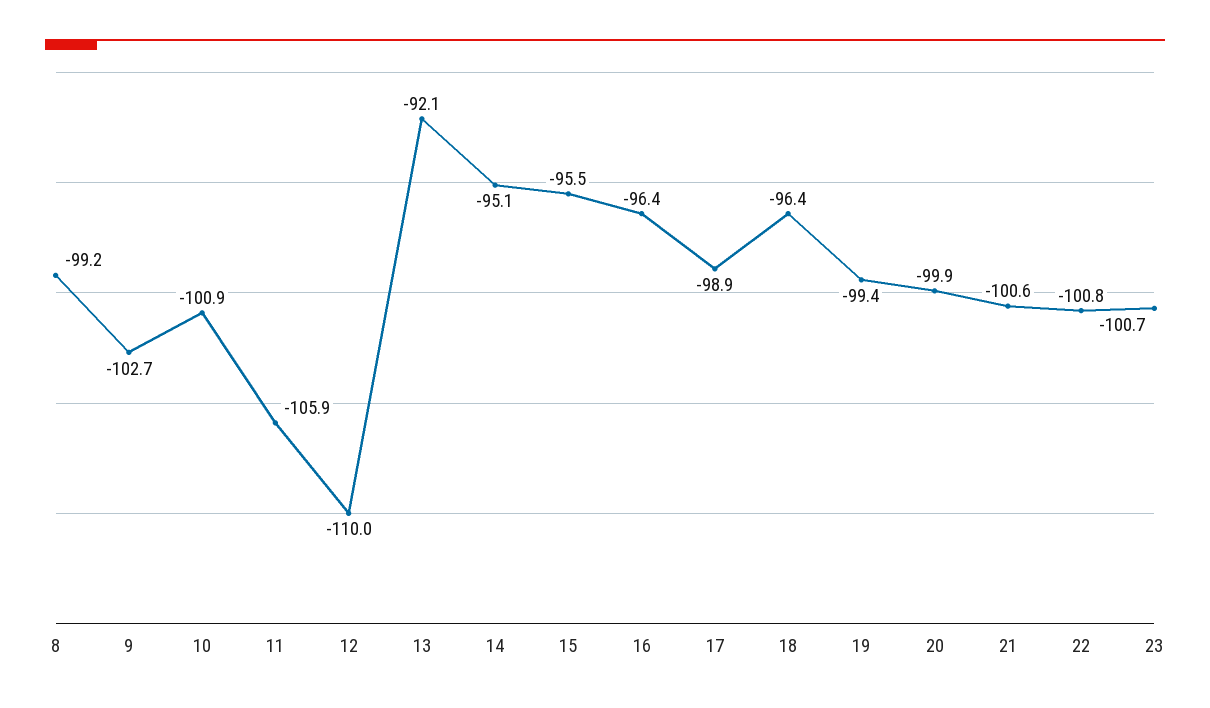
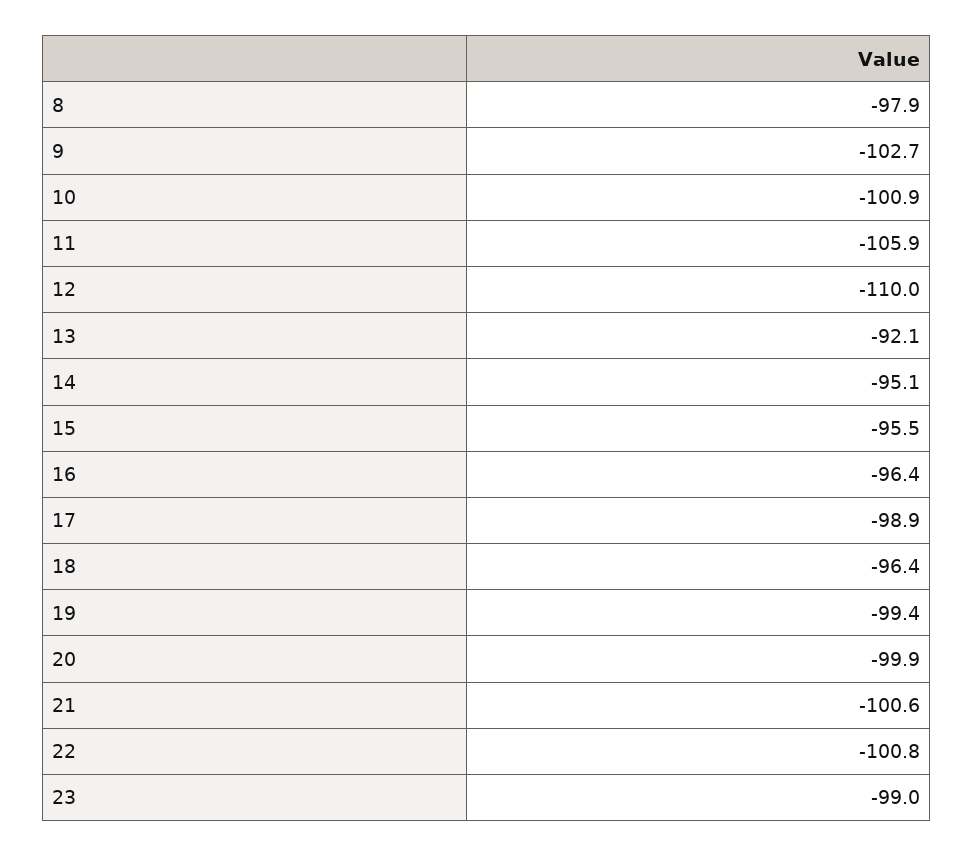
  {
-   "8": -99.2,
+   "8": -97.9,
    "9": -102.7,
    "10": -100.9,
    "11": -105.9,
    "12": -110,
    "13": -92.1,
    "14": -95.1,
    "15": -95.5,
    "16": -96.4,
    "17": -98.9,
    "18": -96.4,
    "19": -99.4,
    "20": -99.9,
    "21": -100.6,
    "22": -100.8,
-   "23": -100.7
+   "23": -99
  }

